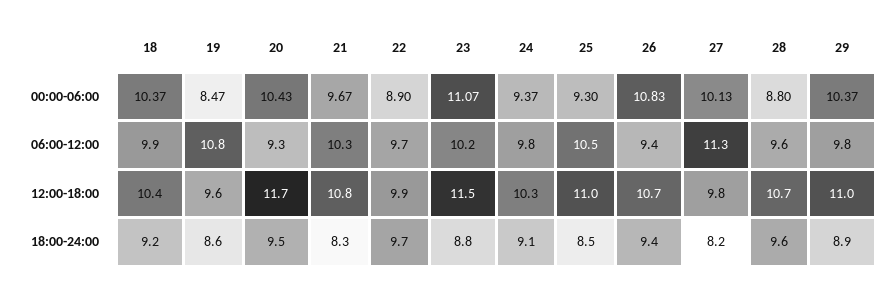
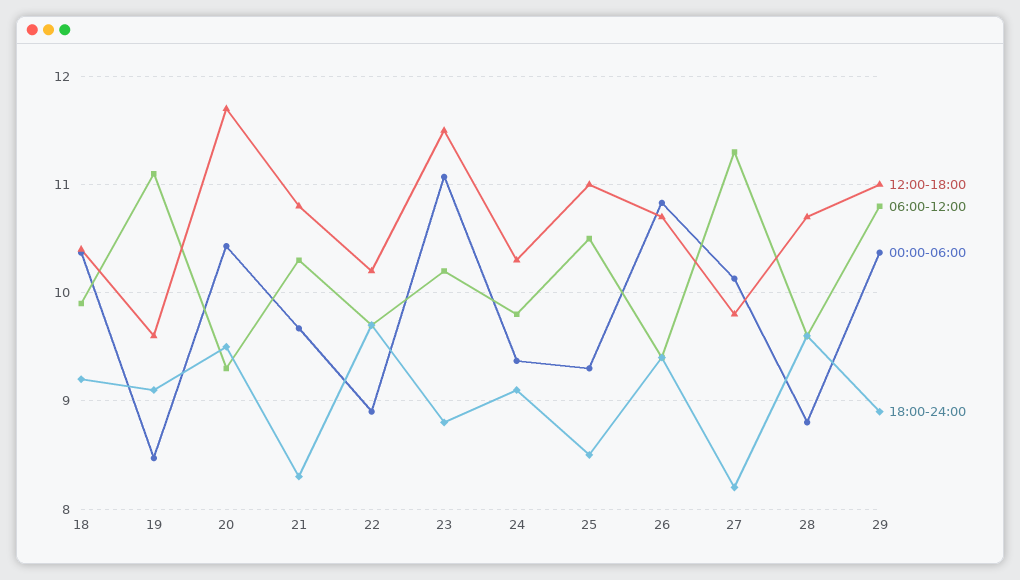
  {
    "00:00-06:00": {
      "18": 10.37,
      "19": 8.47,
      "20": 10.43,
      "21": 9.67,
      "22": 8.9,
      "23": 11.07,
      "24": 9.37,
      "25": 9.3,
      "26": 10.83,
      "27": 10.13,
      "28": 8.8,
      "29": 10.37
    },
    "06:00-12:00": {
      "18": 9.9,
-     "19": 10.8,
+     "19": 11.1,
      "20": 9.3,
      "21": 10.3,
      "22": 9.7,
      "23": 10.2,
      "24": 9.8,
      "25": 10.5,
      "26": 9.4,
      "27": 11.3,
      "28": 9.6,
-     "29": 9.8
+     "29": 10.8
    },
    "12:00-18:00": {
      "18": 10.4,
      "19": 9.6,
      "20": 11.7,
      "21": 10.8,
-     "22": 9.9,
+     "22": 10.2,
      "23": 11.5,
      "24": 10.3,
      "25": 11,
      "26": 10.7,
      "27": 9.8,
      "28": 10.7,
      "29": 11
    },
    "18:00-24:00": {
      "18": 9.2,
-     "19": 8.6,
+     "19": 9.1,
      "20": 9.5,
      "21": 8.3,
      "22": 9.7,
      "23": 8.8,
      "24": 9.1,
      "25": 8.5,
      "26": 9.4,
      "27": 8.2,
      "28": 9.6,
      "29": 8.9
    }
  }

